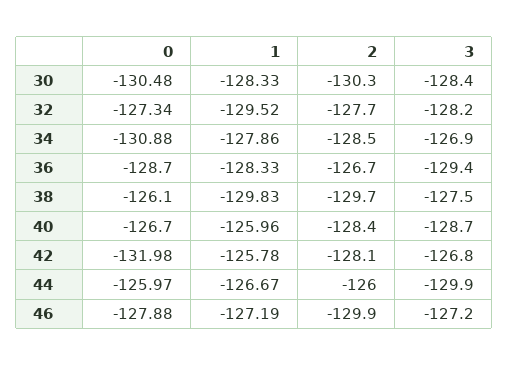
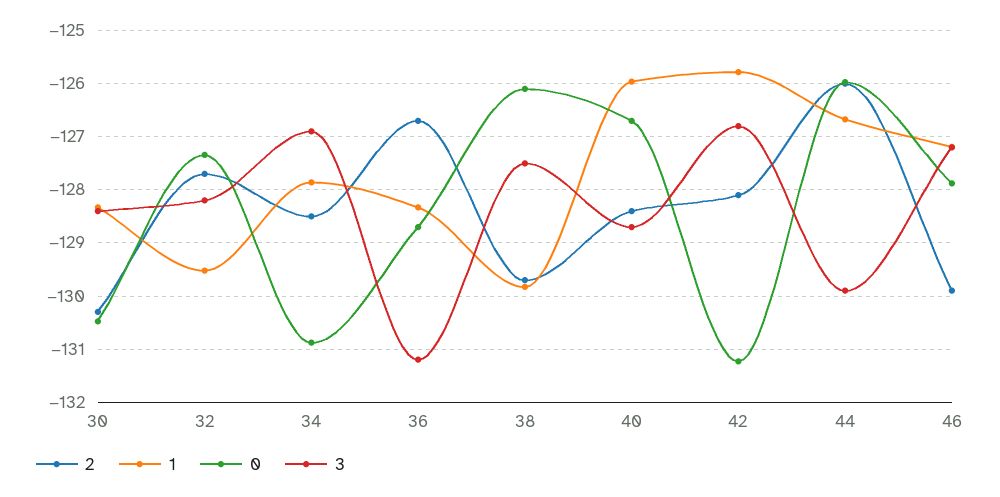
  {
    "0": {
      "30": -130.48,
      "32": -127.34,
      "34": -130.88,
      "36": -128.7,
      "38": -126.1,
      "40": -126.7,
-     "42": -131.98,
+     "42": -131.2,
      "44": -125.97,
      "46": -127.88
    },
    "1": {
      "30": -128.33,
      "32": -129.52,
      "34": -127.86,
      "36": -128.33,
      "38": -129.83,
      "40": -125.96,
      "42": -125.78,
      "44": -126.67,
      "46": -127.19
    },
    "2": {
      "30": -130.3,
      "32": -127.7,
      "34": -128.5,
      "36": -126.7,
      "38": -129.7,
      "40": -128.4,
      "42": -128.1,
      "44": -126,
      "46": -129.9
    },
    "3": {
      "30": -128.4,
      "32": -128.2,
      "34": -126.9,
-     "36": -129.4,
+     "36": -131.2,
      "38": -127.5,
      "40": -128.7,
      "42": -126.8,
      "44": -129.9,
      "46": -127.2
    }
  }

